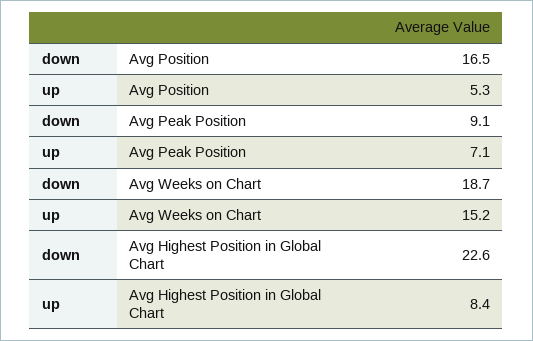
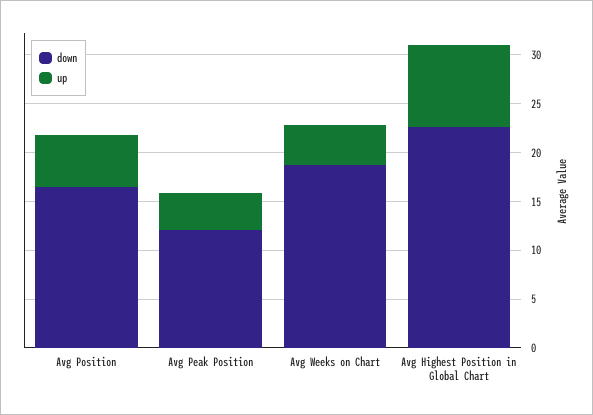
  {
    "down": {
      "Avg Position": 16.5,
-     "Avg Peak Position": 9.1,
+     "Avg Peak Position": 12,
      "Avg Weeks on Chart": 18.7,
      "Avg Highest Position in Global Chart": 22.6
    },
    "up": {
      "Avg Position": 5.3,
-     "Avg Peak Position": 7.1,
+     "Avg Peak Position": 4,
-     "Avg Weeks on Chart": 15.2,
+     "Avg Weeks on Chart": 4,
      "Avg Highest Position in Global Chart": 8.4
    }
  }

